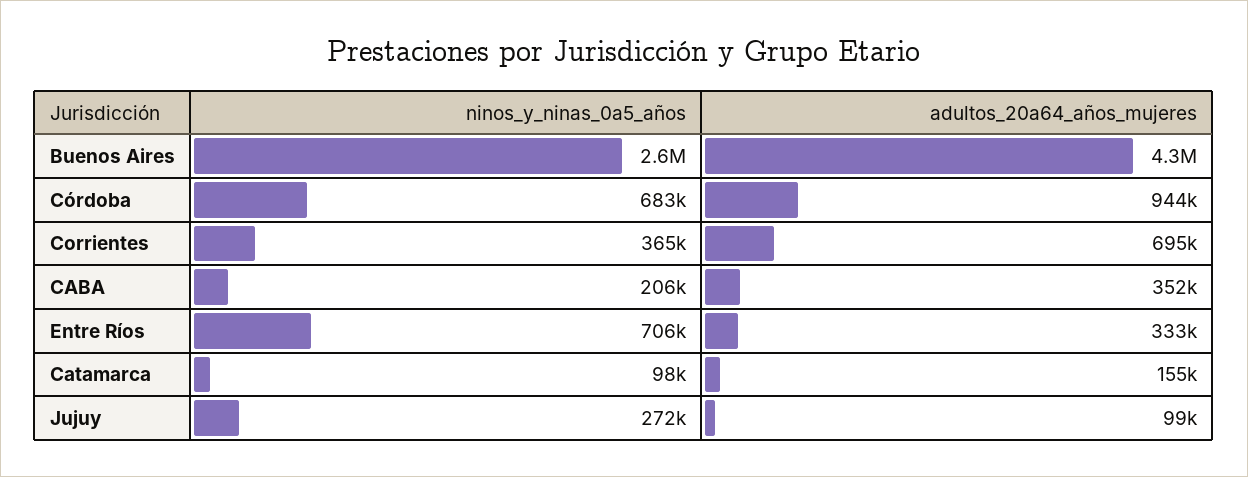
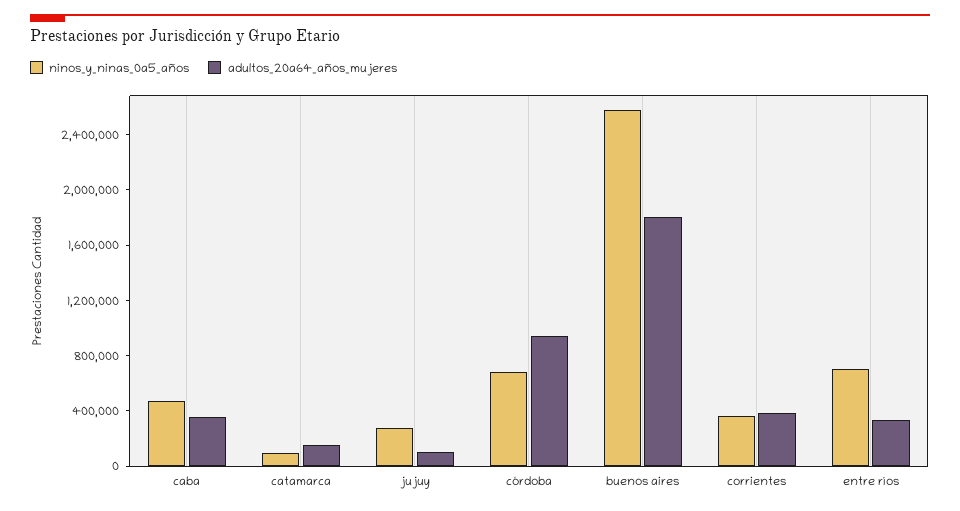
  {
    "ninos_y_ninas_0a5_años": {
      "Buenos Aires": 2600000,
      "Córdoba": 683000,
      "Corrientes": 365000,
-     "CABA": 206000,
+     "CABA": 500000,
      "Entre Ríos": 706000,
      "Catamarca": 98000,
      "Jujuy": 272000
    },
    "adultos_20a64_años_mujeres": {
-     "Buenos Aires": 4300000,
+     "Buenos Aires": 1800000,
      "Córdoba": 944000,
-     "Corrientes": 695000,
+     "Corrientes": 400000,
      "CABA": 352000,
      "Entre Ríos": 333000,
      "Catamarca": 155000,
      "Jujuy": 99000
    }
  }

